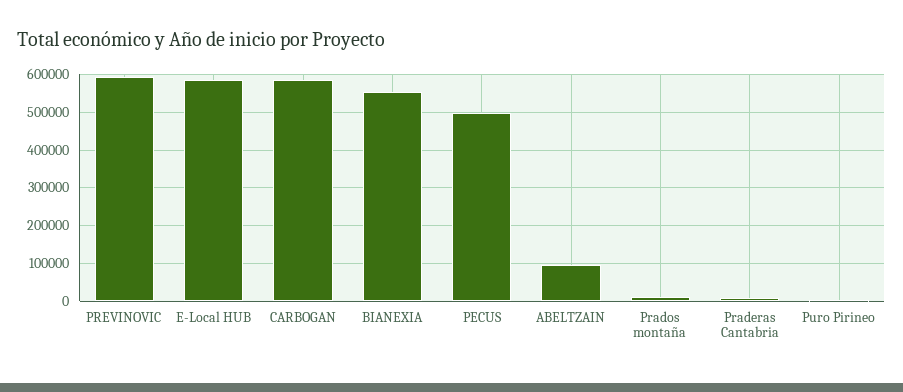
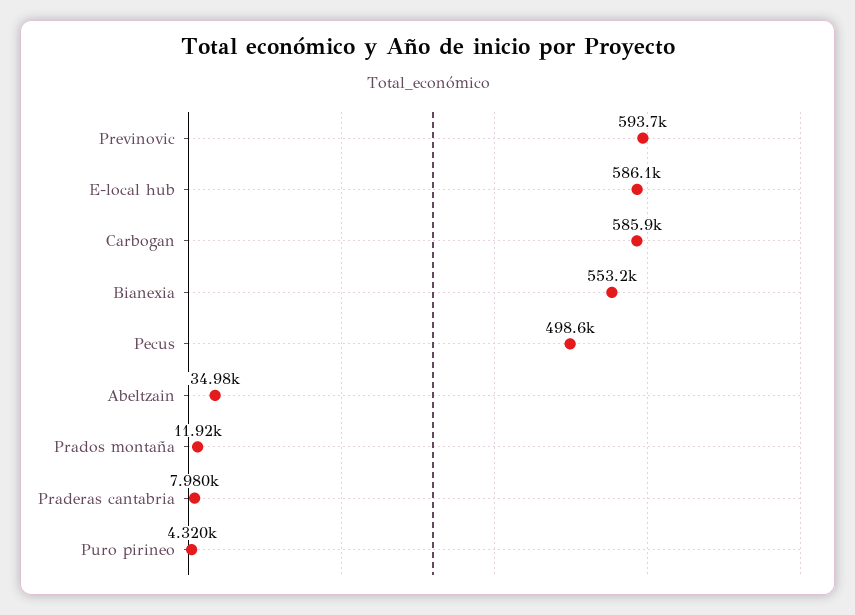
  {
    "PREVINOVIC": 593700,
    "E-Local HUB": 586100,
    "CARBOGAN": 585900,
    "BIANEXIA": 553200,
    "PECUS": 498600,
-   "ABELTZAIN": 100000,
+   "ABELTZAIN": 34980,
    "Prados montaña": 11920,
    "Praderas Cantabria": 7980,
    "Puro Pirineo": 4320
  }

